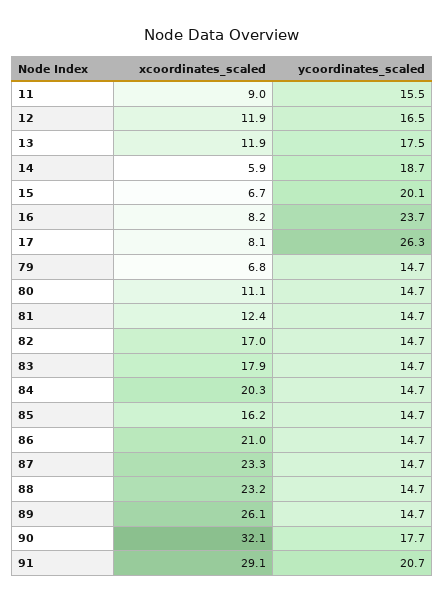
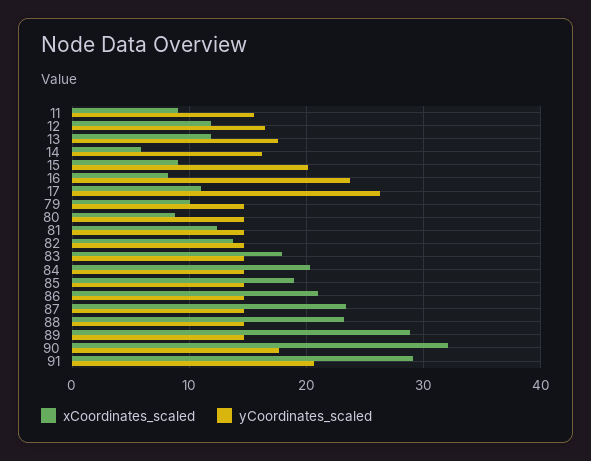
  {
    "xcoordinates_scaled": {
      "11": 9,
      "12": 11.9,
      "13": 11.9,
      "14": 5.9,
-     "15": 6.7,
+     "15": 9,
      "16": 8.2,
-     "17": 8.1,
+     "17": 11,
-     "79": 6.8,
+     "79": 10,
-     "80": 11.1,
+     "80": 9,
      "81": 12.4,
-     "82": 17,
+     "82": 14,
      "83": 17.9,
      "84": 20.3,
-     "85": 16.2,
+     "85": 19,
      "86": 21,
      "87": 23.3,
      "88": 23.2,
-     "89": 26.1,
+     "89": 29,
      "90": 32.1,
      "91": 29.1
    },
    "ycoordinates_scaled": {
      "11": 15.5,
      "12": 16.5,
      "13": 17.5,
-     "14": 18.7,
+     "14": 16,
      "15": 20.1,
      "16": 23.7,
      "17": 26.3,
      "79": 14.7,
      "80": 14.7,
      "81": 14.7,
      "82": 14.7,
      "83": 14.7,
      "84": 14.7,
      "85": 14.7,
      "86": 14.7,
      "87": 14.7,
      "88": 14.7,
      "89": 14.7,
      "90": 17.7,
      "91": 20.7
    }
  }

